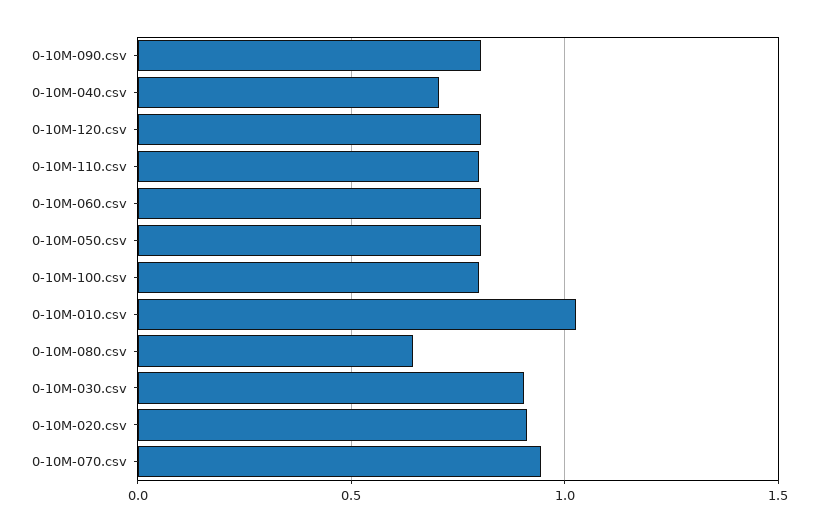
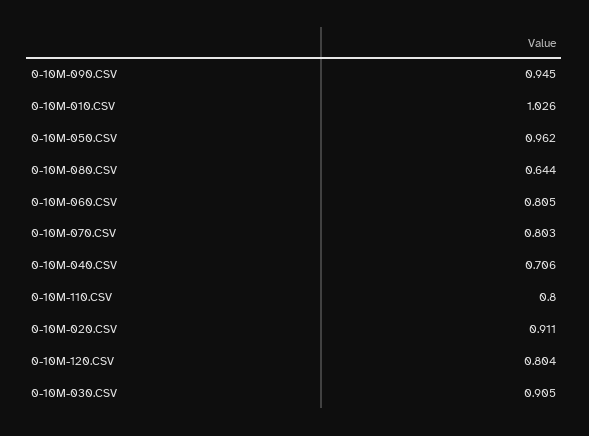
  {
-   "0-10M-090.csv": 0.8,
+   "0-10M-090.csv": 0.945,
    "0-10M-040.csv": 0.706,
    "0-10M-120.csv": 0.804,
    "0-10M-110.csv": 0.8,
    "0-10M-060.csv": 0.805,
-   "0-10M-050.csv": 0.8,
+   "0-10M-050.csv": 0.962,
-   "0-10M-100.csv": 0.8,
    "0-10M-010.csv": 1.026,
    "0-10M-080.csv": 0.644,
    "0-10M-030.csv": 0.905,
    "0-10M-020.csv": 0.911,
-   "0-10M-070.csv": 0.95
+   "0-10M-070.csv": 0.803
  }

